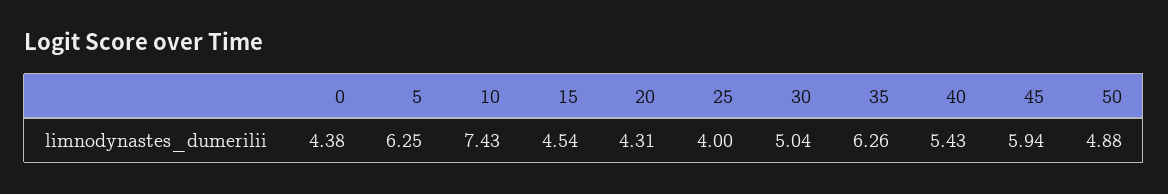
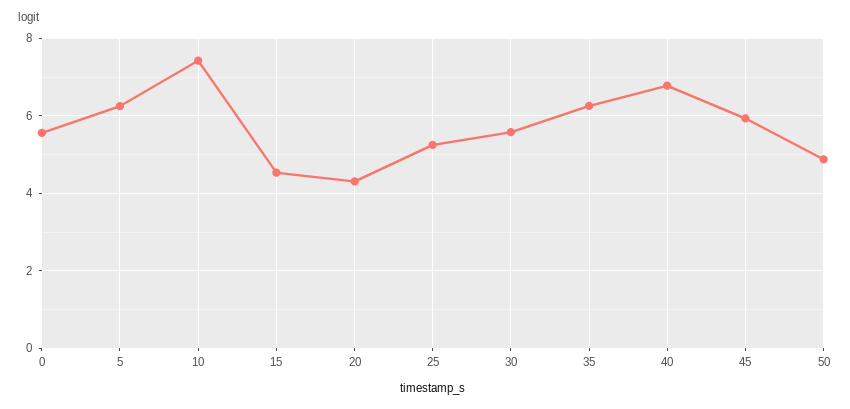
  {
-   "0": 4.38,
+   "0": 5.6,
    "5": 6.25,
    "10": 7.43,
    "15": 4.54,
    "20": 4.31,
-   "25": 4,
+   "25": 5.2,
-   "30": 5.04,
+   "30": 5.6,
    "35": 6.26,
-   "40": 5.43,
+   "40": 6.8,
    "45": 5.94,
    "50": 4.88
  }

